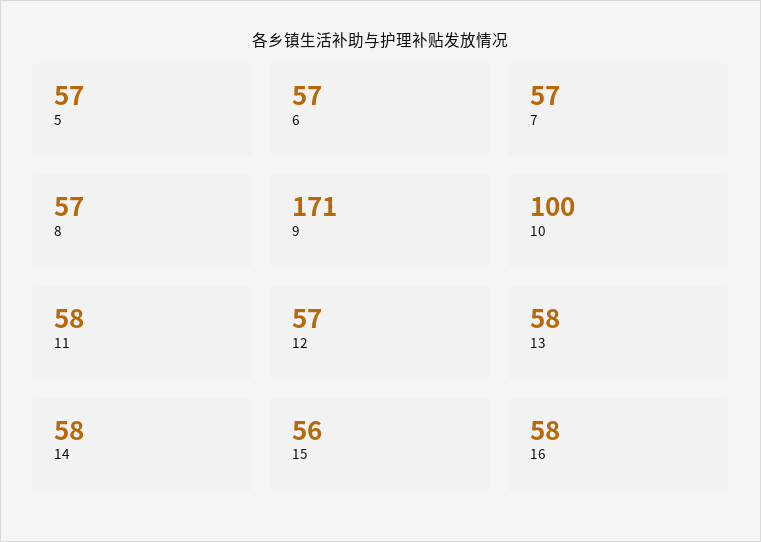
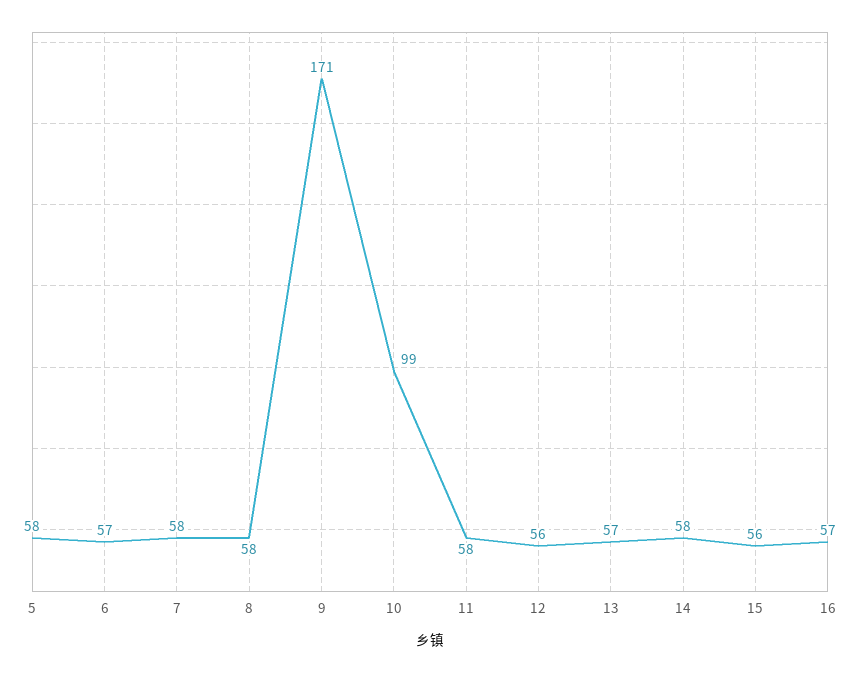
  {
-   "5": 57,
+   "5": 58,
    "6": 57,
-   "7": 57,
+   "7": 58,
-   "8": 57,
+   "8": 58,
    "9": 171,
-   "10": 100,
+   "10": 99,
    "11": 58,
-   "12": 57,
+   "12": 56,
-   "13": 58,
+   "13": 57,
    "14": 58,
    "15": 56,
-   "16": 58
+   "16": 57
  }

